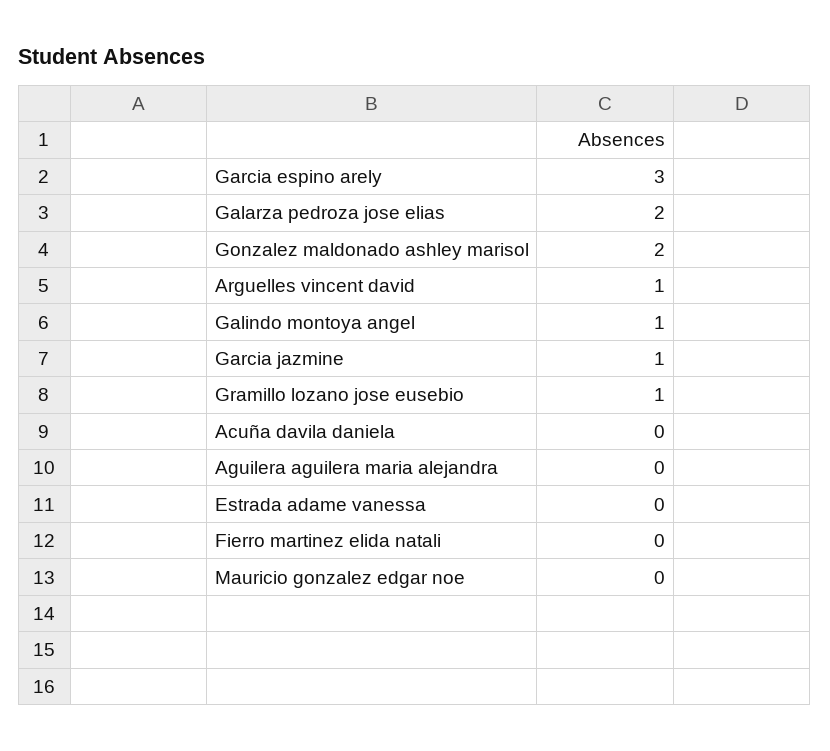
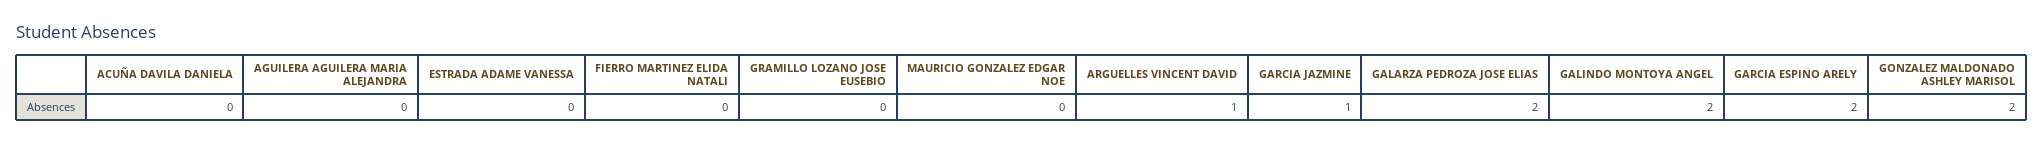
  {
-   "Garcia espino arely": 3,
+   "Garcia espino arely": 2,
    "Galarza pedroza jose elias": 2,
    "Gonzalez maldonado ashley marisol": 2,
    "Arguelles vincent david": 1,
-   "Galindo montoya angel": 1,
+   "Galindo montoya angel": 2,
    "Garcia jazmine": 1,
-   "Gramillo lozano jose eusebio": 1,
+   "Gramillo lozano jose eusebio": 0,
    "Acuña davila daniela": 0,
    "Aguilera aguilera maria alejandra": 0,
    "Estrada adame vanessa": 0,
    "Fierro martinez elida natali": 0,
    "Mauricio gonzalez edgar noe": 0
  }

